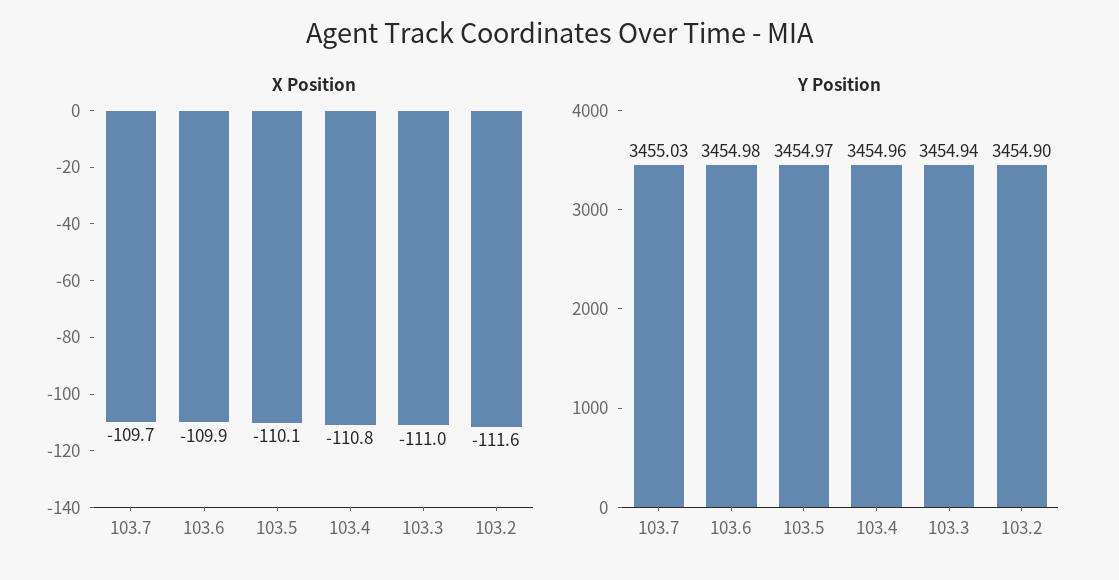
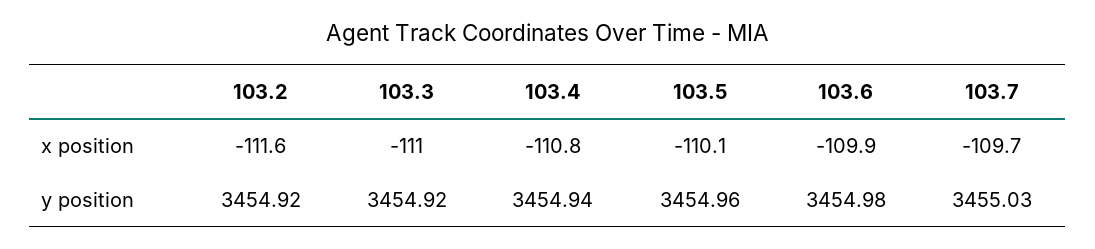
  {
    "X Position": {
      "103.7": -109.7,
      "103.6": -109.9,
      "103.5": -110.1,
      "103.4": -110.8,
      "103.3": -111,
      "103.2": -111.6
    },
    "Y Position": {
      "103.7": 3455.03,
      "103.6": 3454.98,
-     "103.5": 3454.97,
+     "103.5": 3454.96,
-     "103.4": 3454.96,
+     "103.4": 3454.94,
-     "103.3": 3454.94,
+     "103.3": 3454.92,
-     "103.2": 3454.9
+     "103.2": 3454.92
    }
  }

